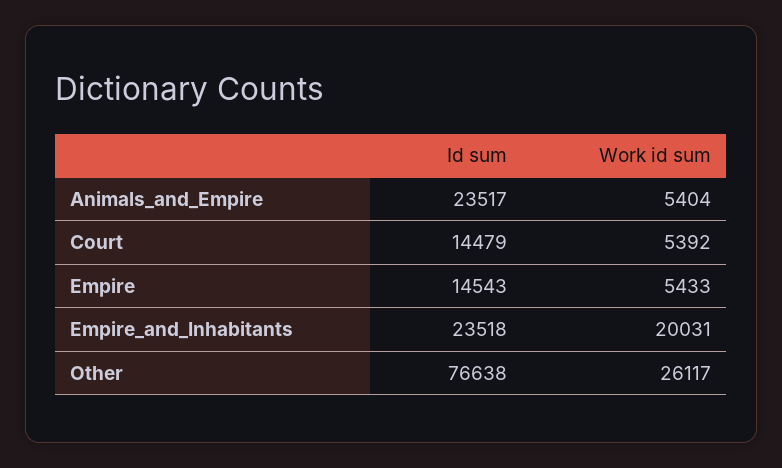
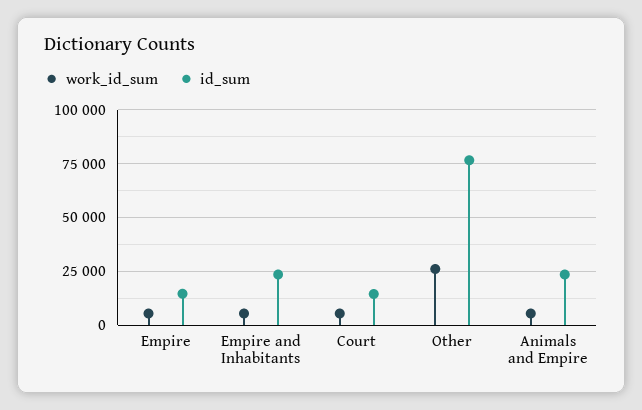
  {
    "Id sum": {
      "Animals_and_Empire": 23517,
      "Court": 14479,
      "Empire": 14543,
      "Empire_and_Inhabitants": 23518,
      "Other": 76638
    },
    "Work id sum": {
      "Animals_and_Empire": 5404,
      "Court": 5392,
      "Empire": 5433,
-     "Empire_and_Inhabitants": 20031,
+     "Empire_and_Inhabitants": 5000,
      "Other": 26117
    }
  }

